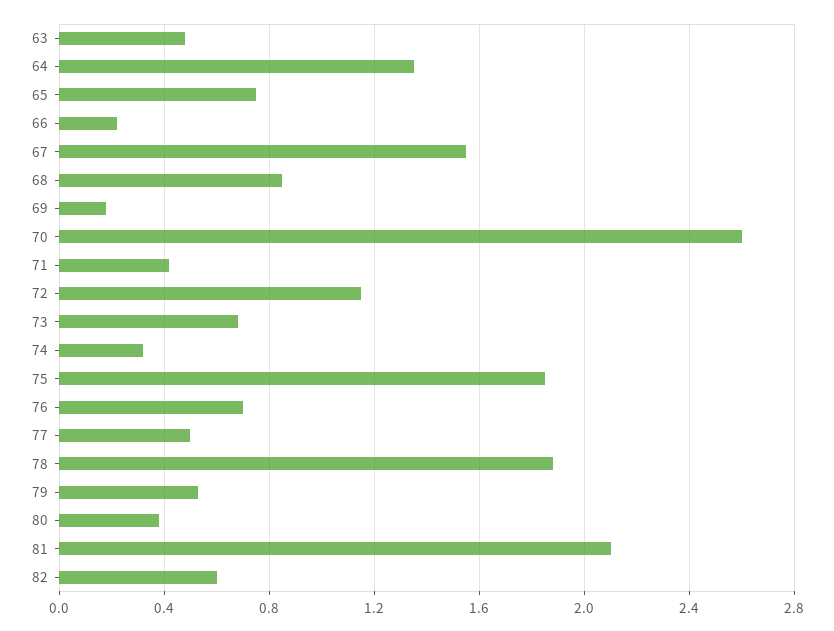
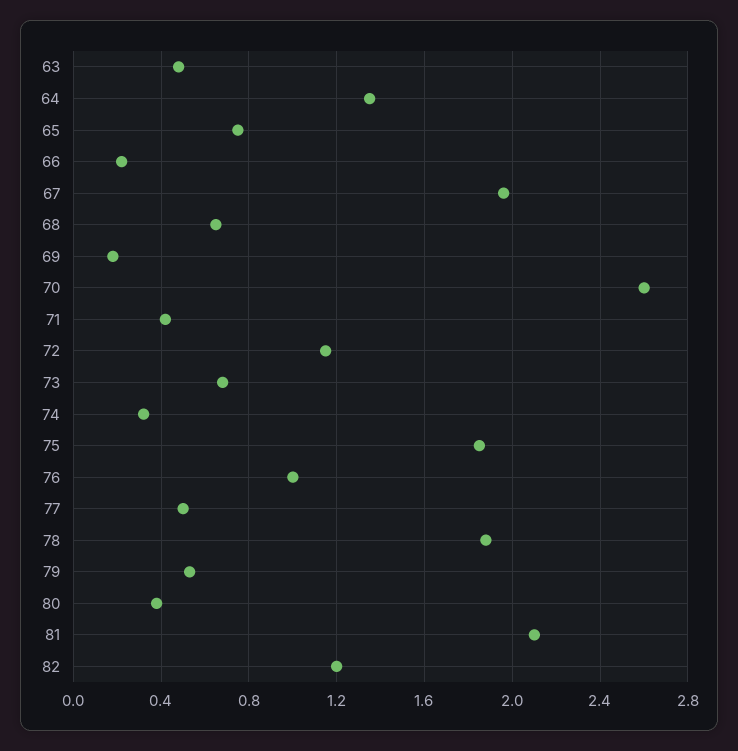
  {
    "63": 0.5,
    "64": 1.35,
    "65": 0.75,
    "66": 0.2,
-   "67": 1.55,
+   "67": 1.95,
-   "68": 0.85,
+   "68": 0.65,
    "69": 0.2,
    "70": 2.6,
    "71": 0.4,
    "72": 1.15,
    "73": 0.7,
    "74": 0.3,
    "75": 1.85,
-   "76": 0.7,
+   "76": 1,
    "77": 0.5,
    "78": 1.9,
    "79": 0.55,
    "80": 0.4,
    "81": 2.1,
-   "82": 0.6
+   "82": 1.2
  }

